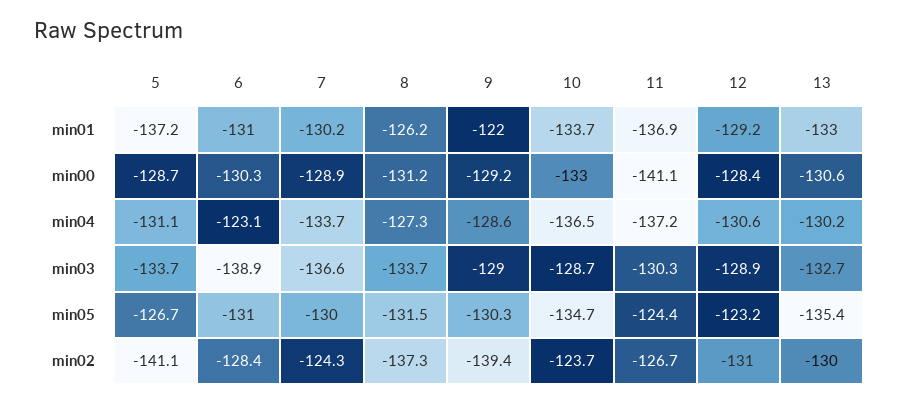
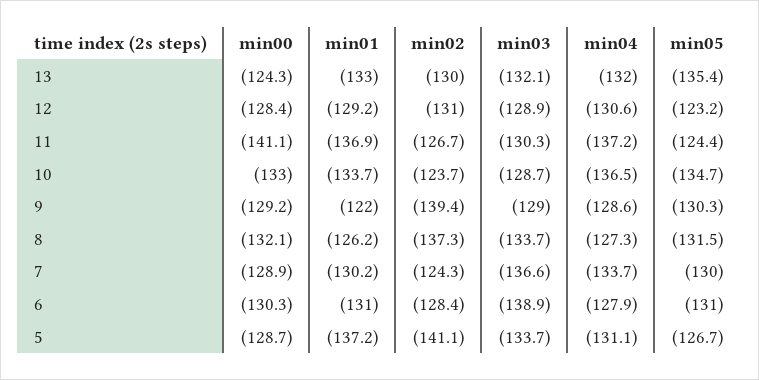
  {
    "5": {
      "min01": -137.2,
      "min00": -128.7,
      "min04": -131.1,
      "min03": -133.7,
      "min05": -126.7,
      "min02": -141.1
    },
    "6": {
      "min01": -131,
      "min00": -130.3,
-     "min04": -123.1,
+     "min04": -127.9,
      "min03": -138.9,
      "min05": -131,
      "min02": -128.4
    },
    "7": {
      "min01": -130.2,
      "min00": -128.9,
      "min04": -133.7,
      "min03": -136.6,
      "min05": -130,
      "min02": -124.3
    },
    "8": {
      "min01": -126.2,
-     "min00": -131.2,
+     "min00": -132.1,
      "min04": -127.3,
      "min03": -133.7,
      "min05": -131.5,
      "min02": -137.3
    },
    "9": {
      "min01": -122,
      "min00": -129.2,
      "min04": -128.6,
      "min03": -129,
      "min05": -130.3,
      "min02": -139.4
    },
    "10": {
      "min01": -133.7,
      "min00": -133,
      "min04": -136.5,
      "min03": -128.7,
      "min05": -134.7,
      "min02": -123.7
    },
    "11": {
      "min01": -136.9,
      "min00": -141.1,
      "min04": -137.2,
      "min03": -130.3,
      "min05": -124.4,
      "min02": -126.7
    },
    "12": {
      "min01": -129.2,
      "min00": -128.4,
      "min04": -130.6,
      "min03": -128.9,
      "min05": -123.2,
      "min02": -131
    },
    "13": {
      "min01": -133,
-     "min00": -130.6,
+     "min00": -124.3,
-     "min04": -130.2,
+     "min04": -132,
-     "min03": -132.7,
+     "min03": -132.1,
      "min05": -135.4,
      "min02": -130
    }
  }

